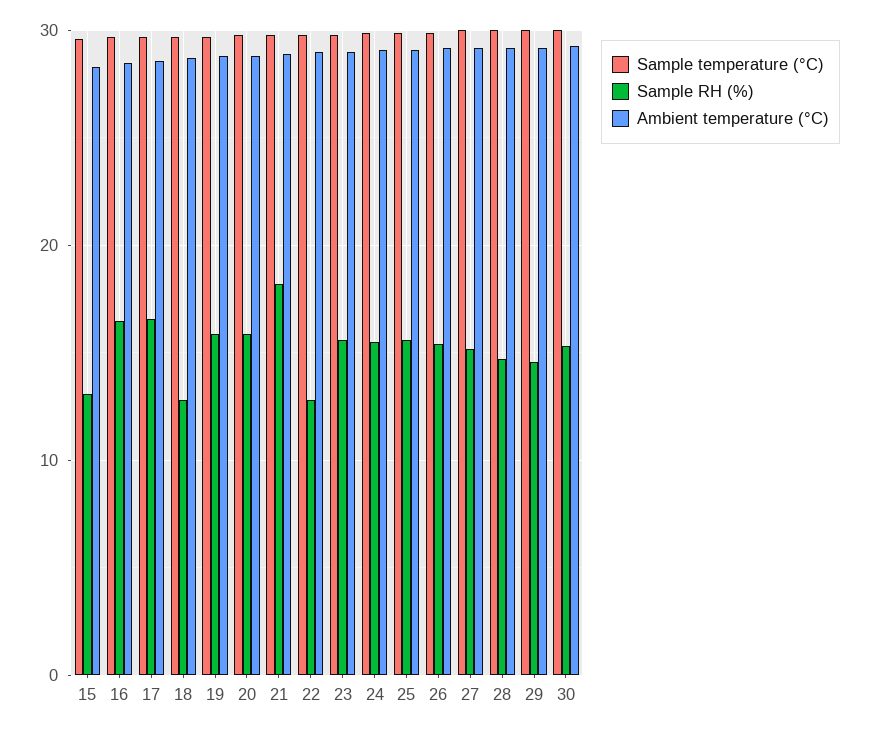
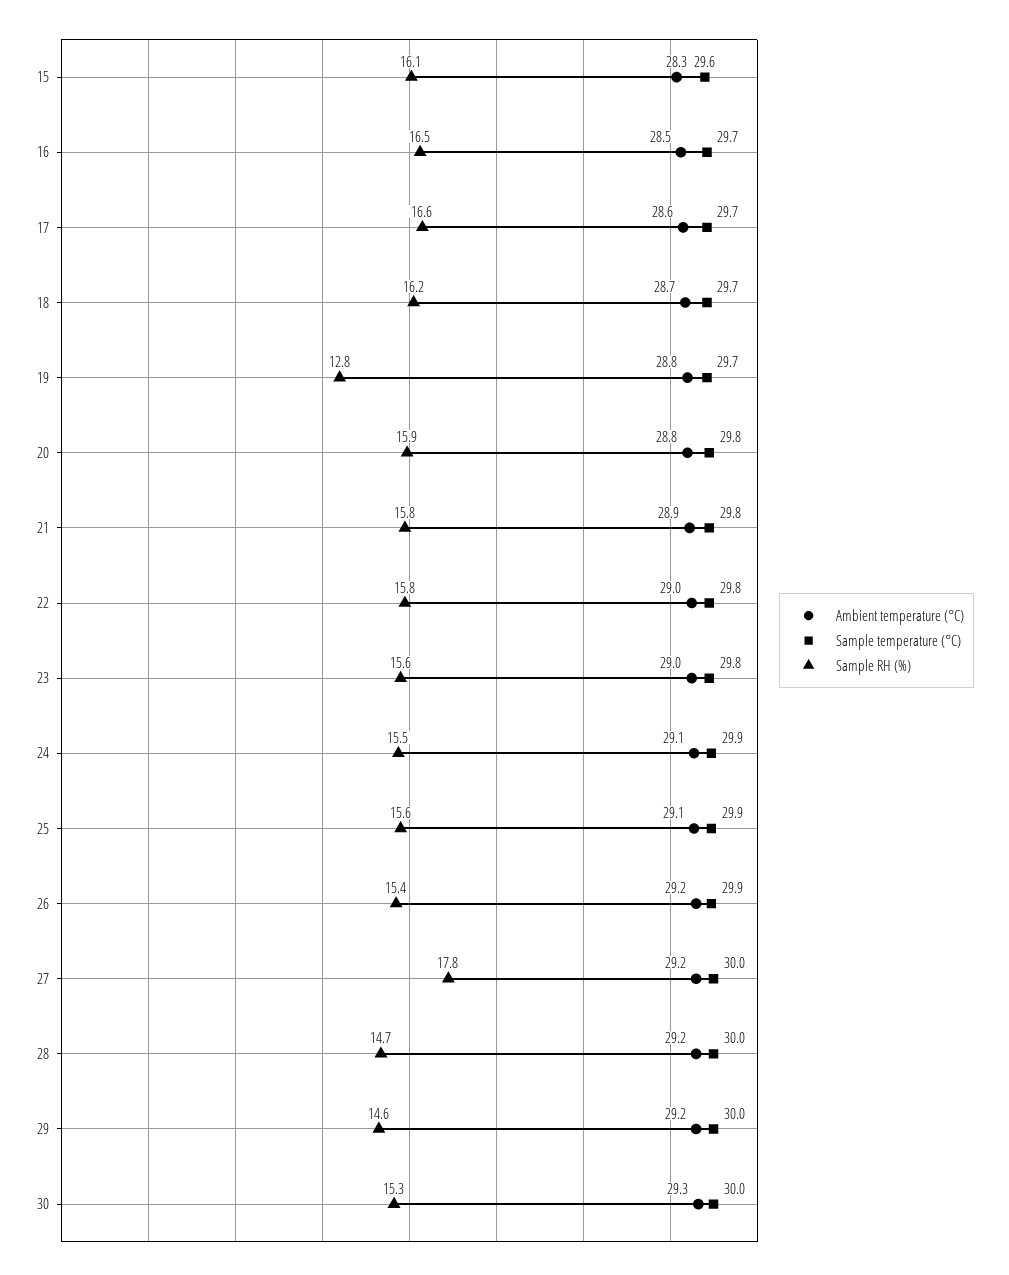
  {
    "Sample temperature (°C)": {
      "15": 29.6,
      "16": 29.7,
      "17": 29.7,
      "18": 29.7,
      "19": 29.7,
      "20": 29.8,
      "21": 29.8,
      "22": 29.8,
      "23": 29.8,
      "24": 29.9,
      "25": 29.9,
      "26": 29.9,
      "27": 30,
      "28": 30,
      "29": 30,
      "30": 30
    },
    "Sample RH (%)": {
-     "15": 13,
+     "15": 16.1,
      "16": 16.5,
      "17": 16.6,
-     "18": 13,
+     "18": 16.2,
-     "19": 16,
+     "19": 12.8,
      "20": 15.9,
-     "21": 18,
+     "21": 15.8,
-     "22": 13,
+     "22": 15.8,
      "23": 15.6,
      "24": 15.5,
      "25": 15.6,
      "26": 15.4,
-     "27": 15,
+     "27": 17.8,
      "28": 14.7,
      "29": 14.6,
      "30": 15.3
    },
    "Ambient temperature (°C)": {
      "15": 28.3,
      "16": 28.5,
      "17": 28.6,
      "18": 28.7,
      "19": 28.8,
      "20": 28.8,
      "21": 28.9,
      "22": 29,
      "23": 29,
      "24": 29.1,
      "25": 29.1,
      "26": 29.2,
      "27": 29.2,
      "28": 29.2,
      "29": 29.2,
      "30": 29.3
    }
  }

